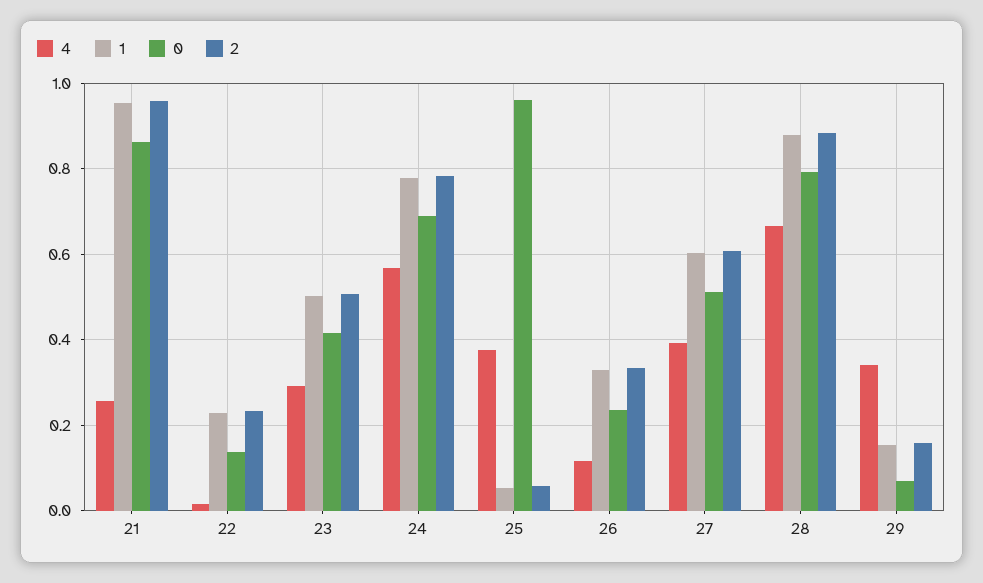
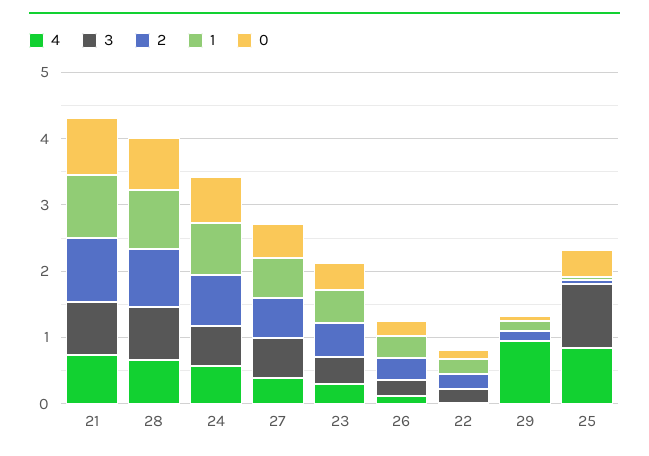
  {
    "4": {
-     "21": 0.26,
+     "21": 0.8,
      "22": 0.02,
      "23": 0.3,
      "24": 0.56,
-     "25": 0.38,
+     "25": 0.8,
      "26": 0.12,
      "27": 0.4,
      "28": 0.66,
-     "29": 0.34
+     "29": 1
    },
    "1": {
      "21": 0.96,
      "22": 0.22,
      "23": 0.5,
      "24": 0.78,
      "25": 0.06,
      "26": 0.32,
      "27": 0.6,
      "28": 0.88,
      "29": 0.16
    },
    "0": {
      "21": 0.86,
      "22": 0.14,
      "23": 0.42,
      "24": 0.68,
-     "25": 0.96,
+     "25": 0.4,
      "26": 0.24,
      "27": 0.52,
      "28": 0.8,
      "29": 0.06
    },
    "2": {
      "21": 0.96,
      "22": 0.24,
      "23": 0.5,
      "24": 0.78,
      "25": 0.06,
      "26": 0.34,
      "27": 0.6,
      "28": 0.88,
      "29": 0.16
-   }
+   },
+   "3": {
+     "21": 0.8,
+     "28": 0.8,
+     "24": 0.6,
+     "27": 0.6,
+     "23": 0.4,
+     "26": 0.2,
+     "22": 0.2,
+     "29": 0,
+     "25": 1
+   }
  }

